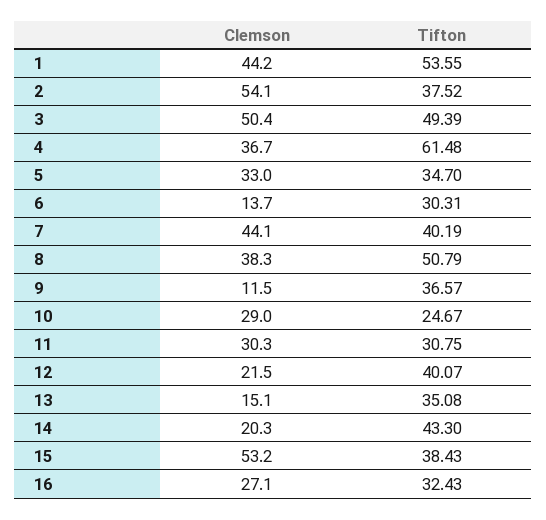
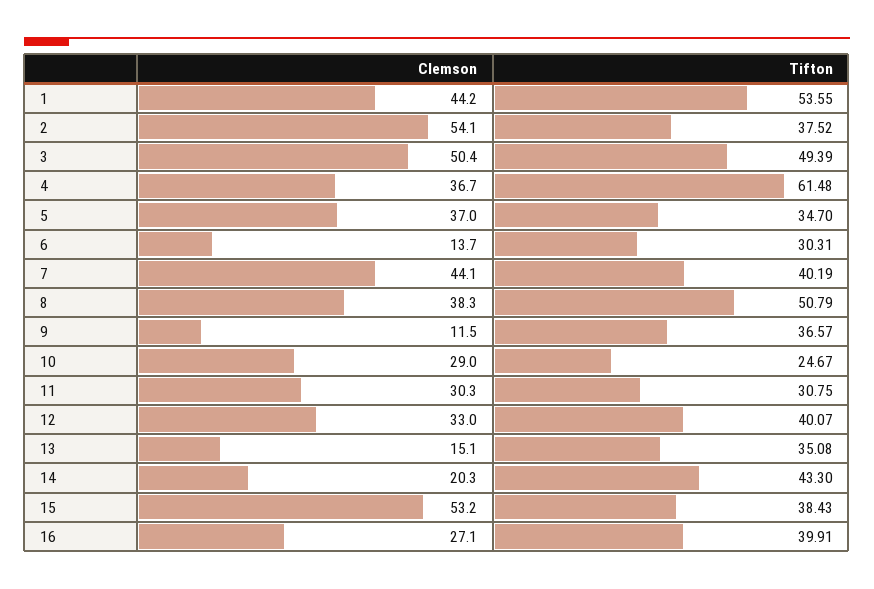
  {
    "Clemson": {
      "1": 44.2,
      "2": 54.1,
      "3": 50.4,
      "4": 36.7,
-     "5": 33,
+     "5": 37,
      "6": 13.7,
      "7": 44.1,
      "8": 38.3,
      "9": 11.5,
      "10": 29,
      "11": 30.3,
-     "12": 21.5,
+     "12": 33,
      "13": 15.1,
      "14": 20.3,
      "15": 53.2,
      "16": 27.1
    },
    "Tifton": {
      "1": 53.55,
      "2": 37.52,
      "3": 49.39,
      "4": 61.48,
      "5": 34.7,
      "6": 30.31,
      "7": 40.19,
      "8": 50.79,
      "9": 36.57,
      "10": 24.67,
      "11": 30.75,
      "12": 40.07,
      "13": 35.08,
      "14": 43.3,
      "15": 38.43,
-     "16": 32.43
+     "16": 39.91
    }
  }

